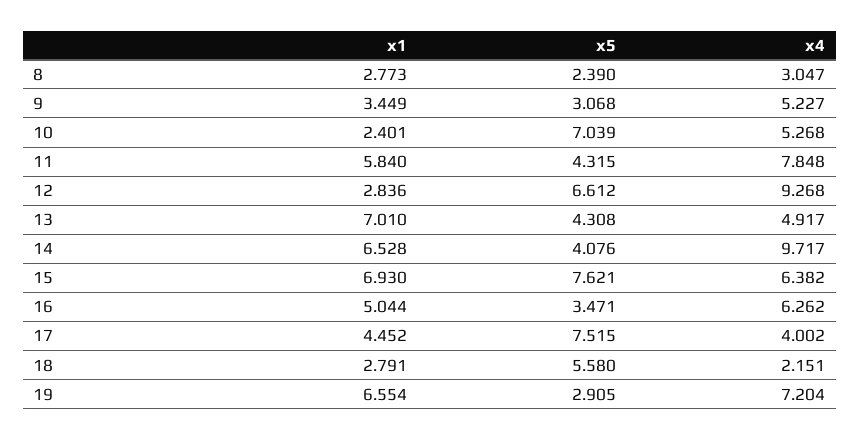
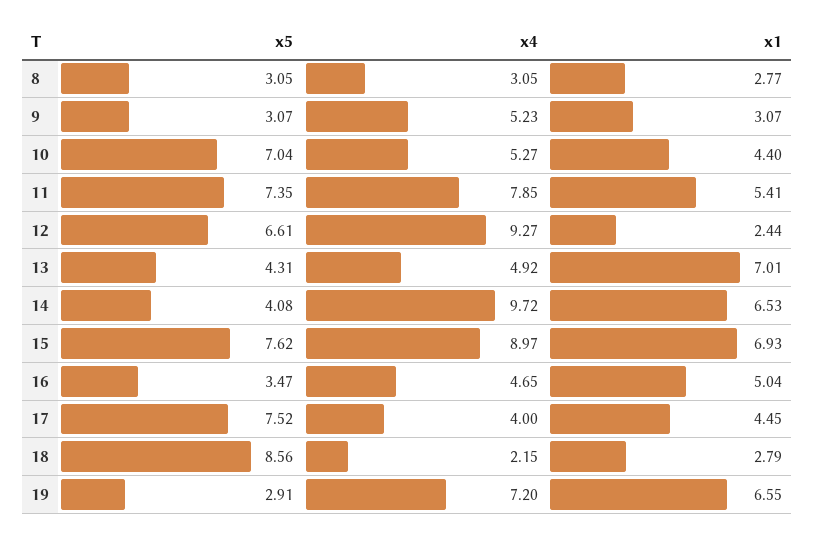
  {
    "x1": {
      "8": 2.773,
-     "9": 3.449,
+     "9": 3.07,
-     "10": 2.401,
+     "10": 4.4,
-     "11": 5.84,
+     "11": 5.41,
-     "12": 2.836,
+     "12": 2.44,
      "13": 7.01,
      "14": 6.528,
      "15": 6.93,
      "16": 5.044,
      "17": 4.452,
      "18": 2.791,
      "19": 6.554
    },
    "x5": {
-     "8": 2.39,
+     "8": 3.05,
      "9": 3.068,
      "10": 7.039,
-     "11": 4.315,
+     "11": 7.35,
      "12": 6.612,
      "13": 4.308,
      "14": 4.076,
      "15": 7.621,
      "16": 3.471,
      "17": 7.515,
-     "18": 5.58,
+     "18": 8.56,
      "19": 2.905
    },
    "x4": {
      "8": 3.047,
      "9": 5.227,
      "10": 5.268,
      "11": 7.848,
      "12": 9.268,
      "13": 4.917,
      "14": 9.717,
-     "15": 6.382,
+     "15": 8.97,
-     "16": 6.262,
+     "16": 4.65,
      "17": 4.002,
      "18": 2.151,
      "19": 7.204
    }
  }

